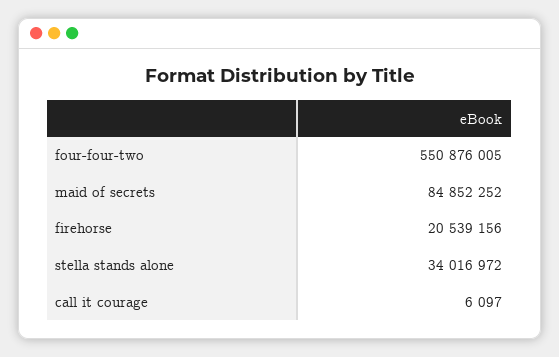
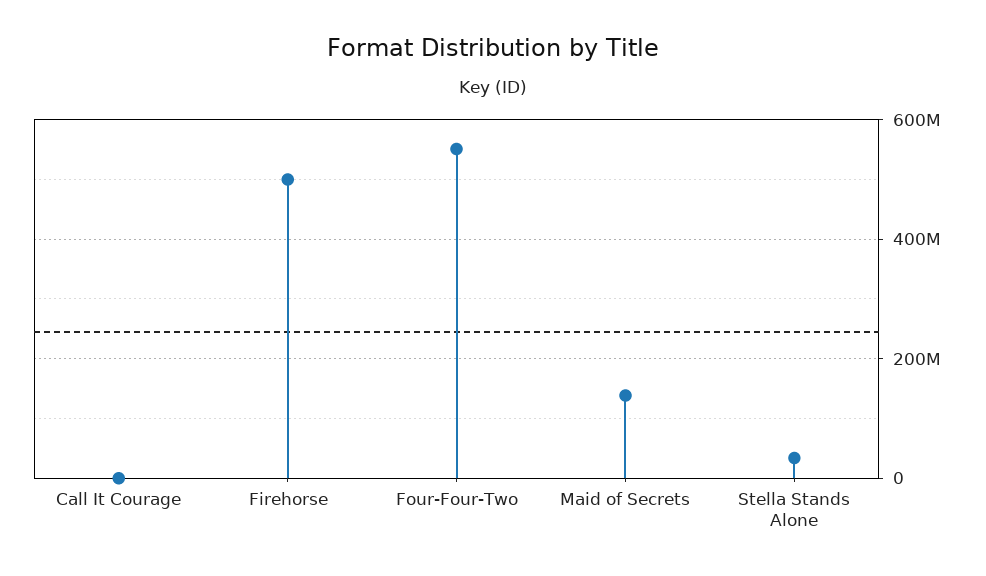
  {
    "four-four-two": 550876005,
-   "maid of secrets": 84852252,
+   "maid of secrets": 140000000,
-   "firehorse": 20539156,
+   "firehorse": 500000000,
    "stella stands alone": 34016972,
    "call it courage": 6097
  }

